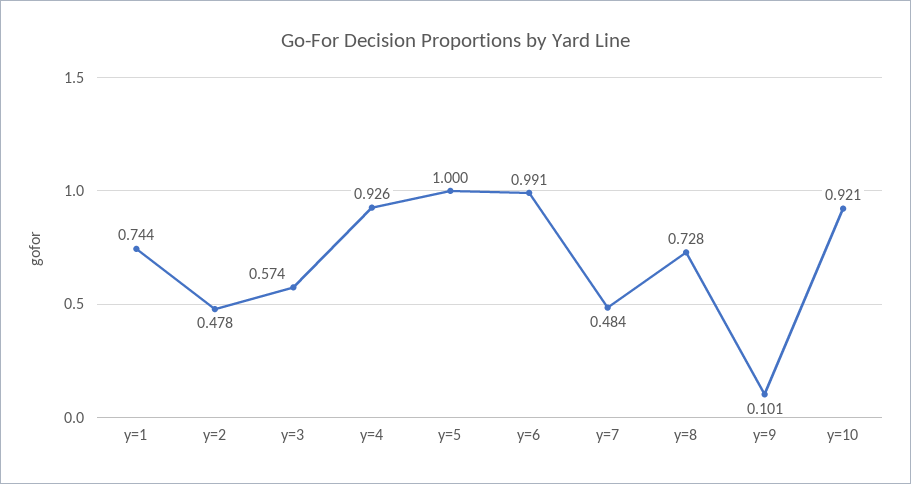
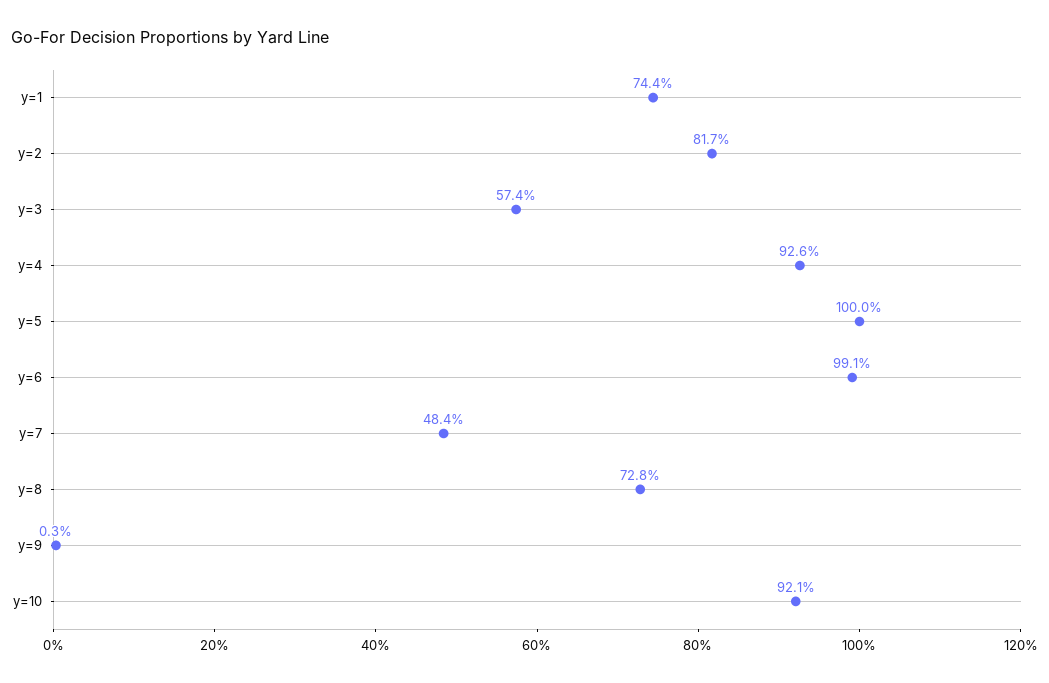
  {
    "y=1": 0.744,
-   "y=2": 0.478,
+   "y=2": 0.817,
    "y=3": 0.574,
    "y=4": 0.926,
    "y=5": 1,
    "y=6": 0.991,
    "y=7": 0.484,
    "y=8": 0.728,
-   "y=9": 0.101,
+   "y=9": 0.003,
    "y=10": 0.921
  }

